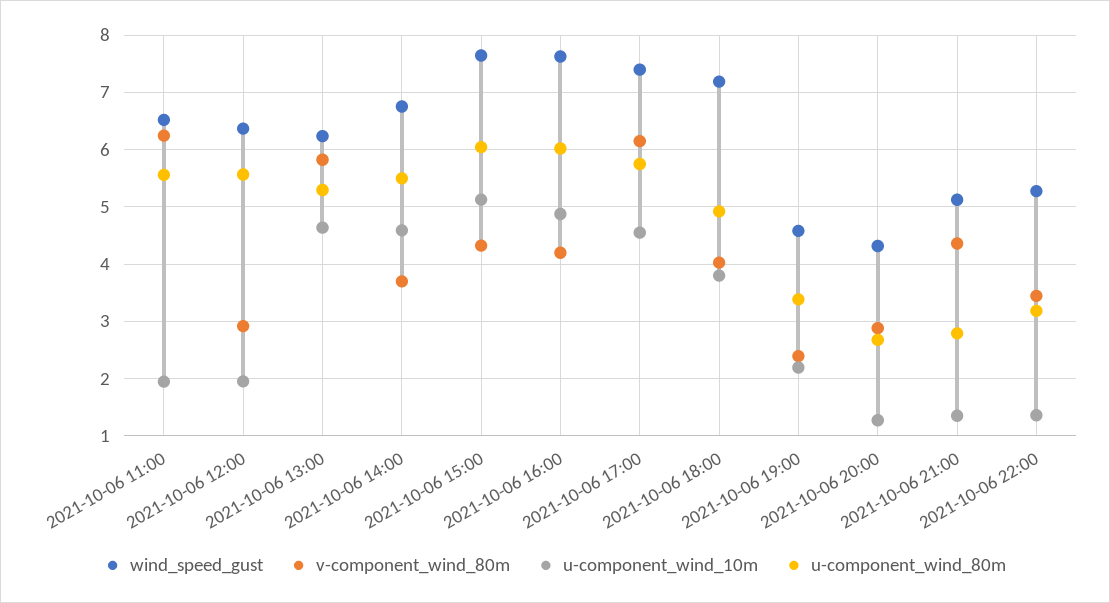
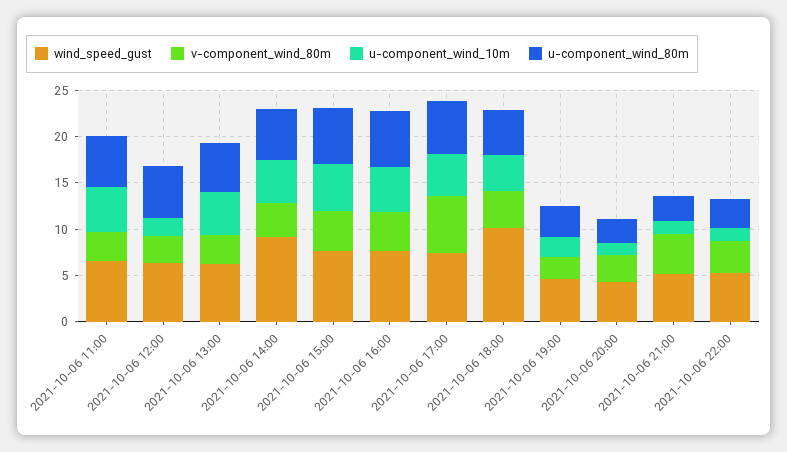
  {
    "wind_speed_gust": {
      "2021-10-06 11:00": 6.6,
      "2021-10-06 12:00": 6.4,
      "2021-10-06 13:00": 6.2,
-     "2021-10-06 14:00": 6.8,
+     "2021-10-06 14:00": 9,
      "2021-10-06 15:00": 7.6,
      "2021-10-06 16:00": 7.6,
      "2021-10-06 17:00": 7.4,
-     "2021-10-06 18:00": 7.2,
+     "2021-10-06 18:00": 10,
      "2021-10-06 19:00": 4.6,
      "2021-10-06 20:00": 4.4,
      "2021-10-06 21:00": 5.2,
      "2021-10-06 22:00": 5.2
    },
    "v-component_wind_80m": {
-     "2021-10-06 11:00": 6.2,
+     "2021-10-06 11:00": 3,
      "2021-10-06 12:00": 3,
-     "2021-10-06 13:00": 5.8,
+     "2021-10-06 13:00": 3,
      "2021-10-06 14:00": 3.6,
      "2021-10-06 15:00": 4.4,
      "2021-10-06 16:00": 4.2,
      "2021-10-06 17:00": 6.2,
      "2021-10-06 18:00": 4,
      "2021-10-06 19:00": 2.4,
      "2021-10-06 20:00": 2.8,
      "2021-10-06 21:00": 4.4,
      "2021-10-06 22:00": 3.4
    },
    "u-component_wind_10m": {
-     "2021-10-06 11:00": 2,
+     "2021-10-06 11:00": 5,
      "2021-10-06 12:00": 2,
      "2021-10-06 13:00": 4.6,
      "2021-10-06 14:00": 4.6,
      "2021-10-06 15:00": 5.2,
      "2021-10-06 16:00": 4.8,
      "2021-10-06 17:00": 4.6,
      "2021-10-06 18:00": 3.8,
      "2021-10-06 19:00": 2.2,
      "2021-10-06 20:00": 1.2,
      "2021-10-06 21:00": 1.4,
      "2021-10-06 22:00": 1.4
    },
    "u-component_wind_80m": {
      "2021-10-06 11:00": 5.6,
      "2021-10-06 12:00": 5.6,
      "2021-10-06 13:00": 5.2,
      "2021-10-06 14:00": 5.4,
      "2021-10-06 15:00": 6,
      "2021-10-06 16:00": 6,
      "2021-10-06 17:00": 5.8,
      "2021-10-06 18:00": 5,
      "2021-10-06 19:00": 3.4,
      "2021-10-06 20:00": 2.6,
      "2021-10-06 21:00": 2.8,
      "2021-10-06 22:00": 3.2
    }
  }

